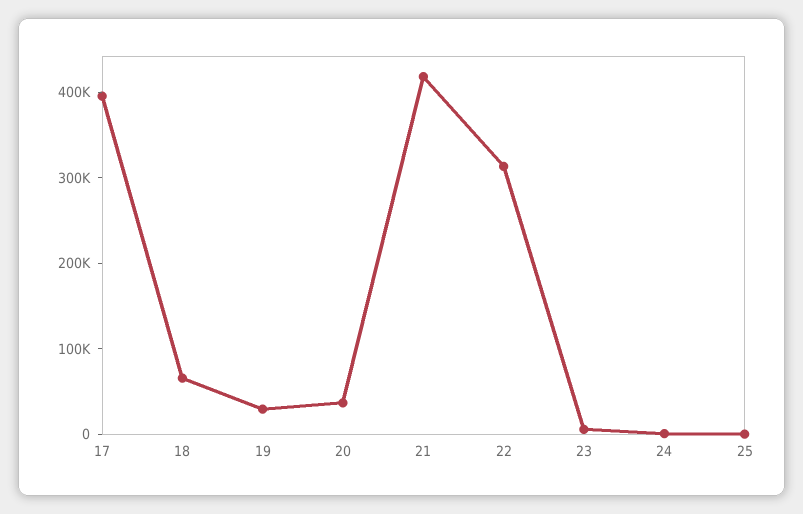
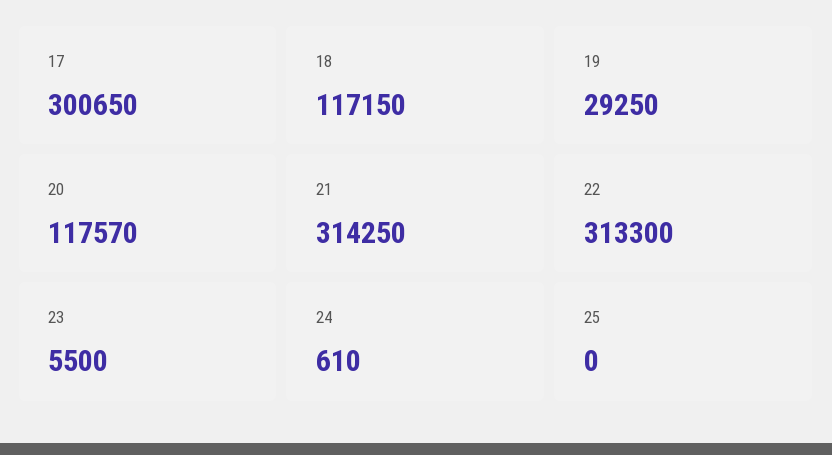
  {
-   "17": 400000,
+   "17": 300650,
-   "18": 60000,
+   "18": 117150,
    "19": 29250,
-   "20": 40000,
+   "20": 117570,
-   "21": 420000,
+   "21": 314250,
    "22": 313300,
    "23": 5500,
    "24": 610,
    "25": 0
  }

